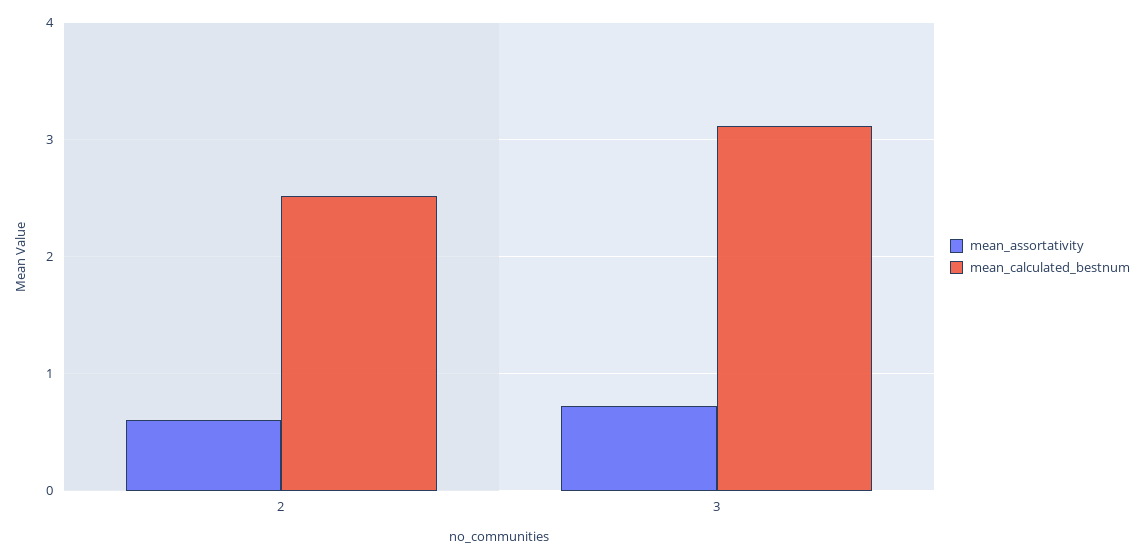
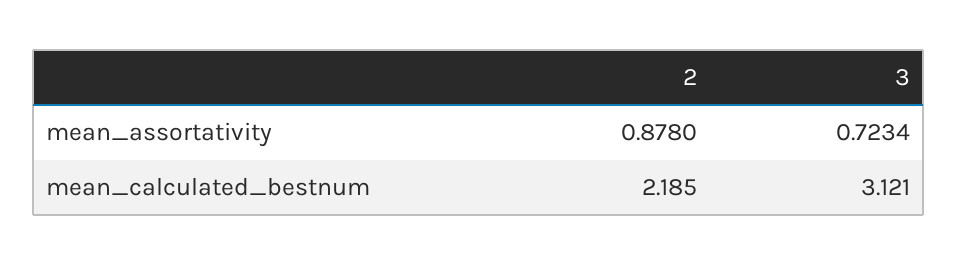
  {
    "mean_assortativity": {
-     "2": 0.6,
+     "2": 0.878,
      "3": 0.7234
    },
    "mean_calculated_bestnum": {
-     "2": 2.5,
+     "2": 2.185,
      "3": 3.121
    }
  }

